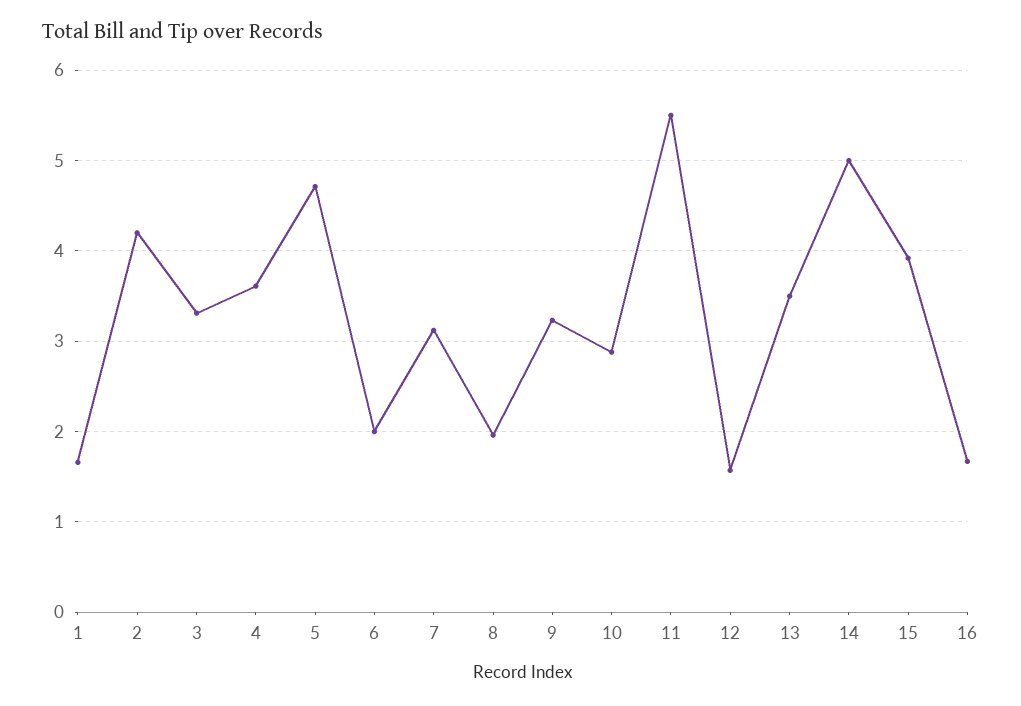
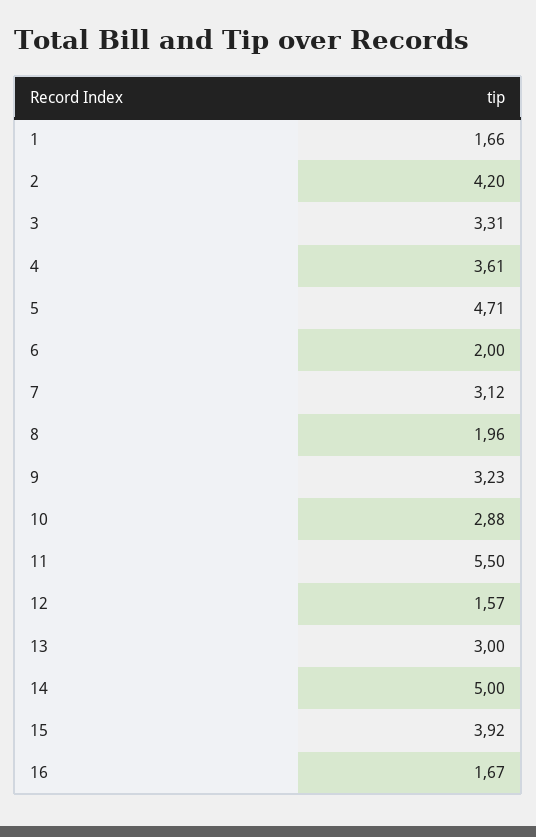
  {
    "1": 1.66,
    "2": 4.2,
    "3": 3.31,
    "4": 3.61,
    "5": 4.71,
    "6": 2,
    "7": 3.12,
    "8": 1.96,
    "9": 3.23,
    "10": 2.88,
    "11": 5.5,
    "12": 1.57,
-   "13": 3.5,
+   "13": 3,
    "14": 5,
    "15": 3.92,
    "16": 1.67
  }

